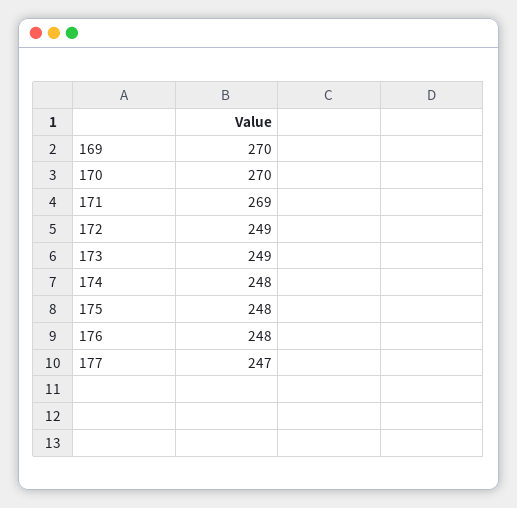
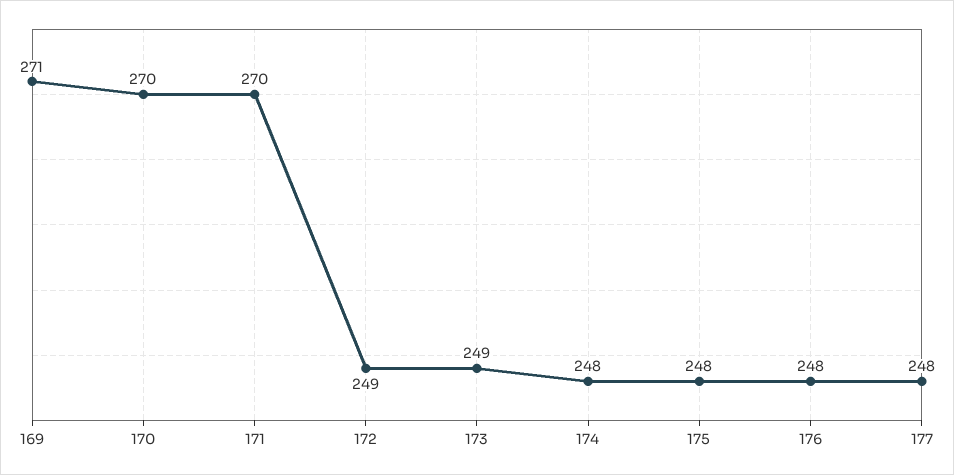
  {
-   "169": 270,
+   "169": 271,
    "170": 270,
-   "171": 269,
+   "171": 270,
    "172": 249,
    "173": 249,
    "174": 248,
    "175": 248,
    "176": 248,
-   "177": 247
+   "177": 248
  }

